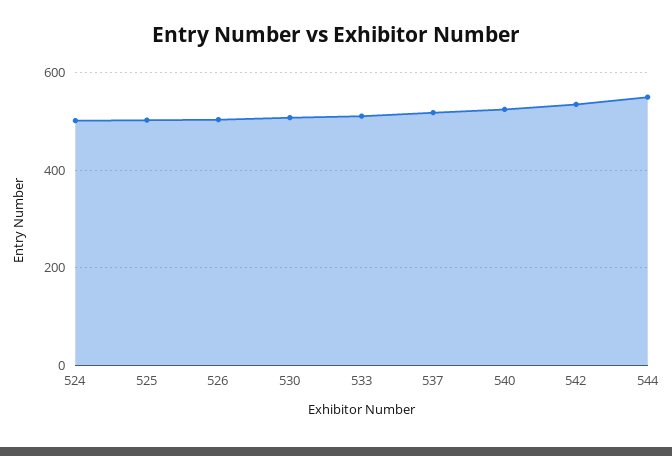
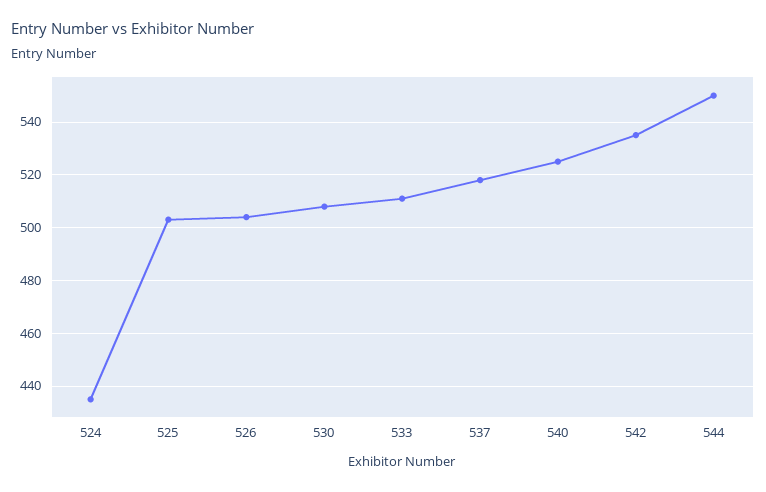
  {
-   "524": 500,
+   "524": 435,
    "525": 505,
    "526": 505,
    "530": 510,
    "533": 510,
    "537": 520,
    "540": 525,
    "542": 535,
    "544": 550
  }

